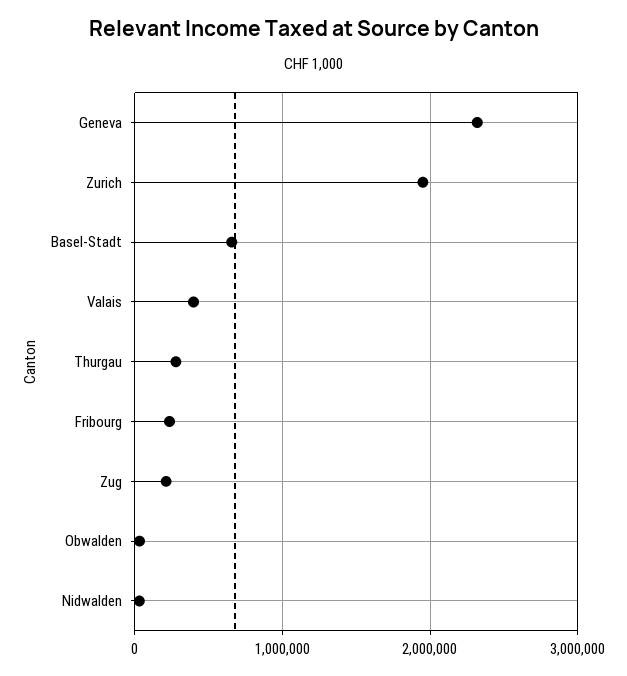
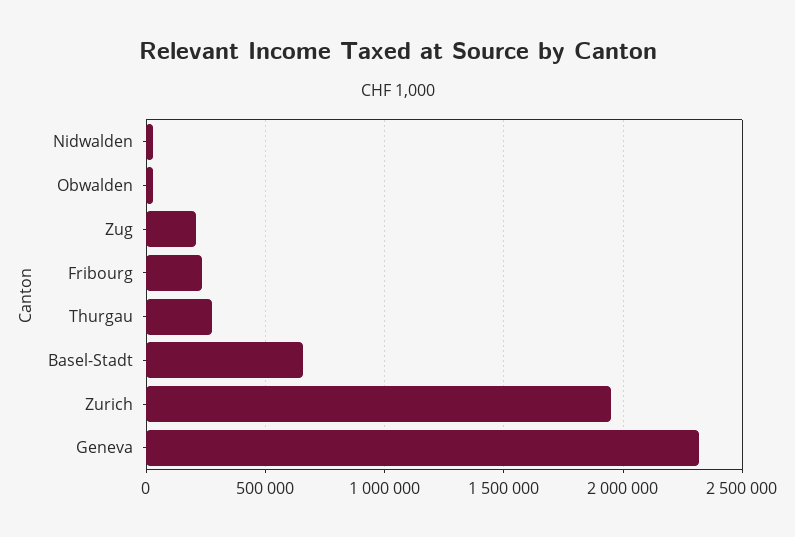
  {
    "Geneva": 2300000,
    "Zurich": 1950000,
    "Basel-Stadt": 650000,
-   "Valais": 400000,
    "Thurgau": 300000,
    "Fribourg": 250000,
    "Zug": 200000,
    "Obwalden": 50000,
    "Nidwalden": 50000
  }

